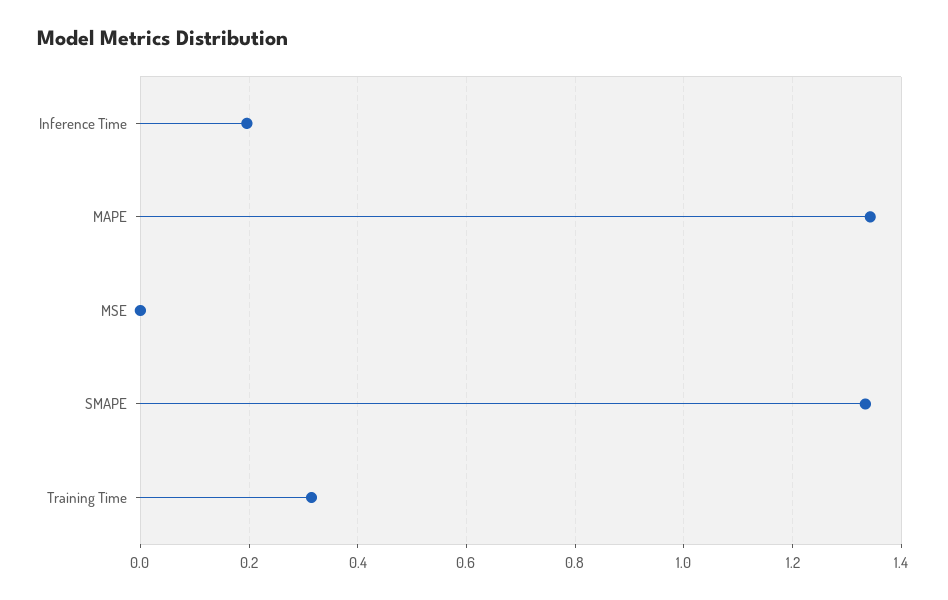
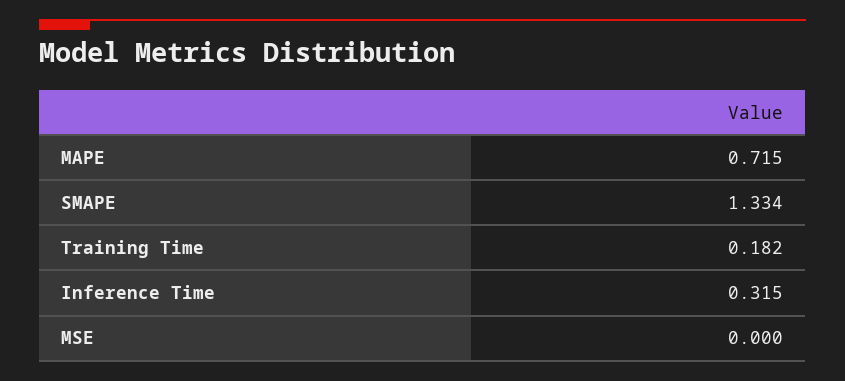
  {
-   "Inference Time": 0.2,
+   "Inference Time": 0.315,
-   "MAPE": 1.34,
+   "MAPE": 0.715,
    "MSE": 0,
    "SMAPE": 1.334,
-   "Training Time": 0.32
+   "Training Time": 0.182
  }

